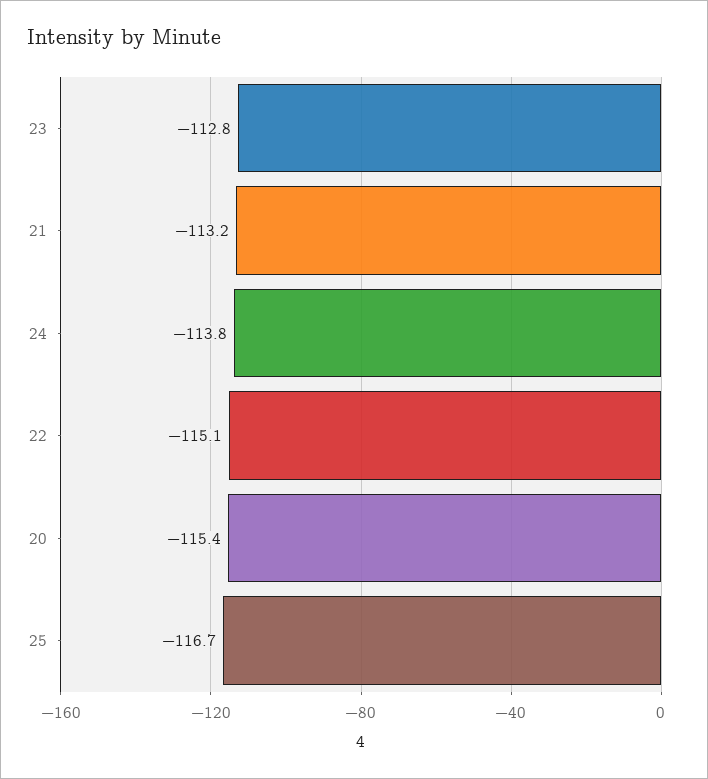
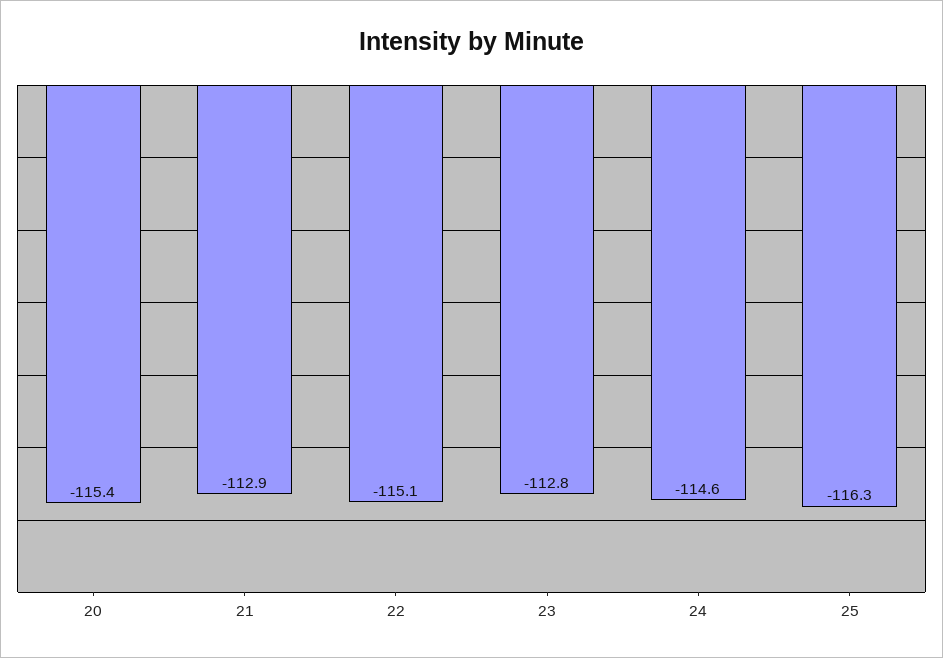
  {
    "23": -112.8,
-   "21": -113.2,
+   "21": -112.9,
-   "24": -113.8,
+   "24": -114.6,
    "22": -115.1,
    "20": -115.4,
-   "25": -116.7
+   "25": -116.3
  }

